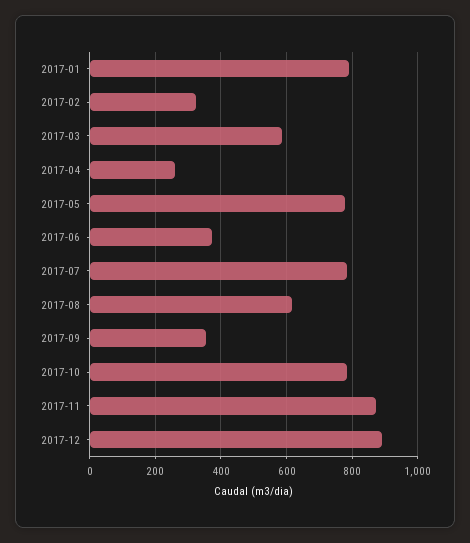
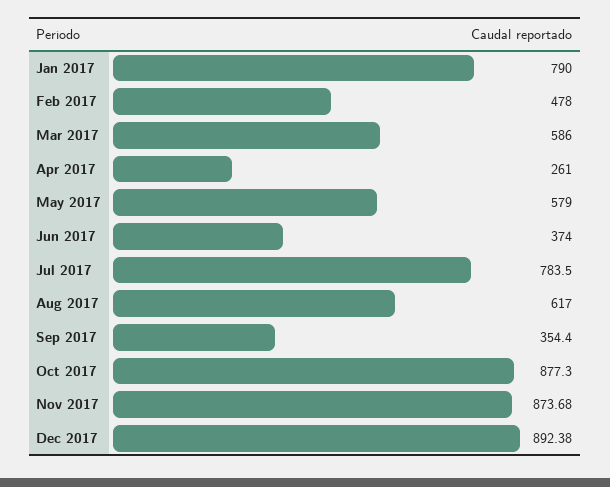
  {
    "2017-01": 790,
-   "2017-02": 320,
+   "2017-02": 478,
    "2017-03": 586,
    "2017-04": 261,
-   "2017-05": 780,
+   "2017-05": 579,
    "2017-06": 374,
    "2017-07": 783.5,
    "2017-08": 617,
    "2017-09": 354.4,
-   "2017-10": 780,
+   "2017-10": 877.3,
    "2017-11": 873.68,
    "2017-12": 892.38
  }

